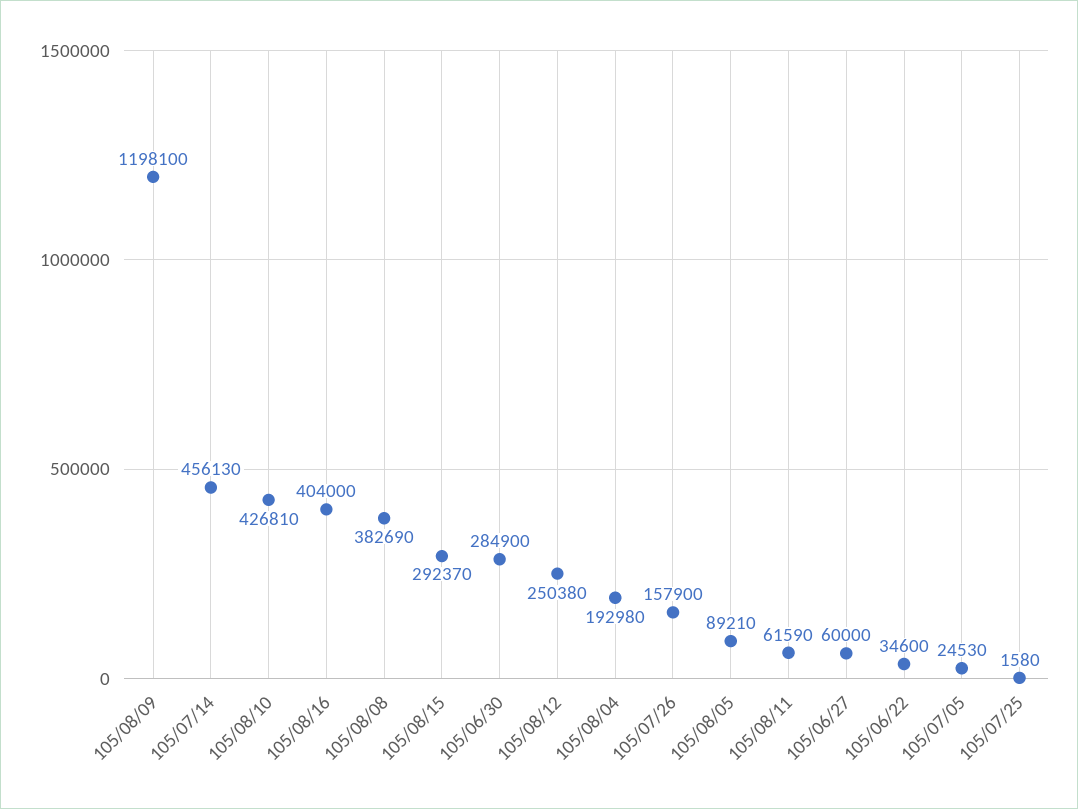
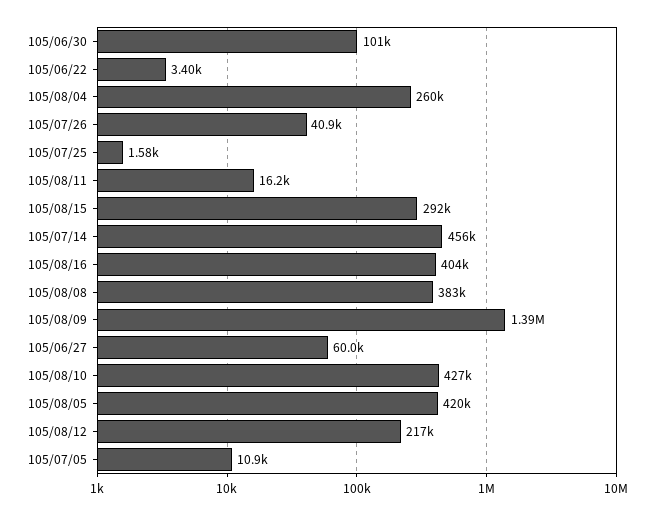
  {
-   "105/08/09": 1198100,
+   "105/08/09": 1390000,
    "105/07/14": 456130,
    "105/08/10": 426810,
    "105/08/16": 404000,
    "105/08/08": 382690,
    "105/08/15": 292370,
-   "105/06/30": 284900,
+   "105/06/30": 101000,
-   "105/08/12": 250380,
+   "105/08/12": 217000,
-   "105/08/04": 192980,
+   "105/08/04": 260000,
-   "105/07/26": 157900,
+   "105/07/26": 40900,
-   "105/08/05": 89210,
+   "105/08/05": 420000,
-   "105/08/11": 61590,
+   "105/08/11": 16200,
    "105/06/27": 60000,
-   "105/06/22": 34600,
+   "105/06/22": 3400,
-   "105/07/05": 24530,
+   "105/07/05": 10900,
    "105/07/25": 1580
  }

